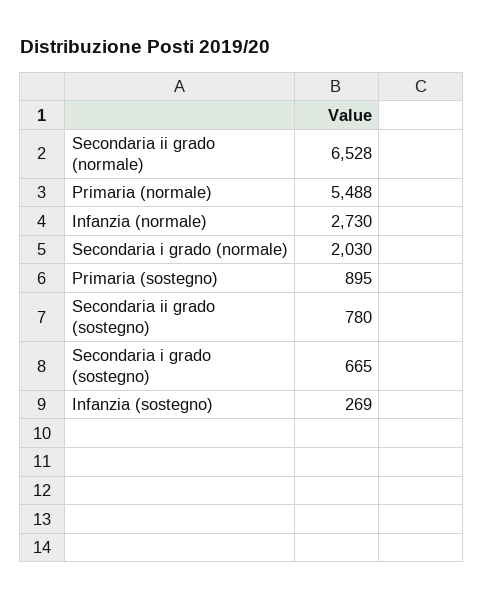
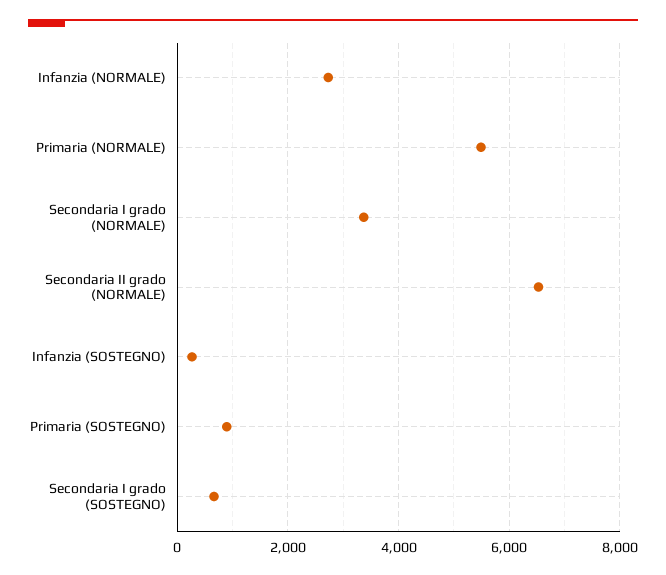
  {
    "Secondaria ii grado (normale)": 6528,
    "Primaria (normale)": 5488,
    "Infanzia (normale)": 2730,
-   "Secondaria i grado (normale)": 2030,
+   "Secondaria i grado (normale)": 3400,
    "Primaria (sostegno)": 895,
-   "Secondaria ii grado (sostegno)": 780,
    "Secondaria i grado (sostegno)": 665,
    "Infanzia (sostegno)": 269
  }

